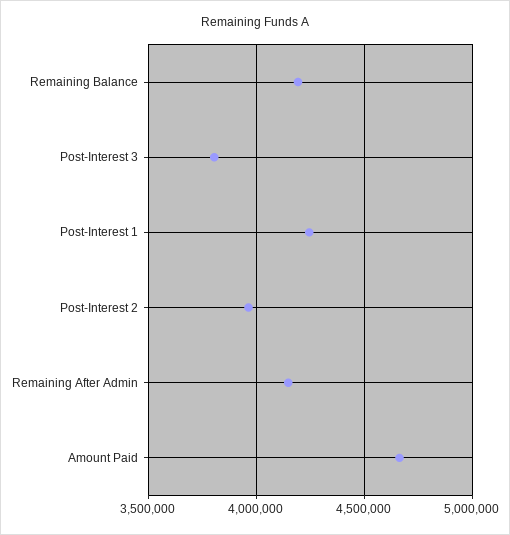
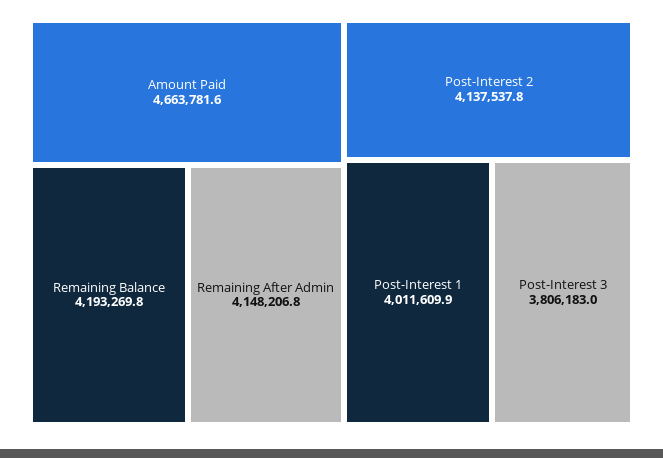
  {
    "Remaining Balance": 4193269.8,
    "Post-Interest 3": 3806183,
-   "Post-Interest 1": 4250000,
+   "Post-Interest 1": 4011609.9,
-   "Post-Interest 2": 3950000,
+   "Post-Interest 2": 4137537.8,
    "Remaining After Admin": 4148206.8,
    "Amount Paid": 4663781.6
  }

